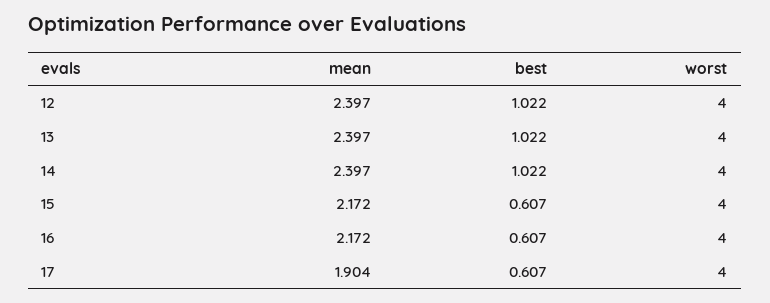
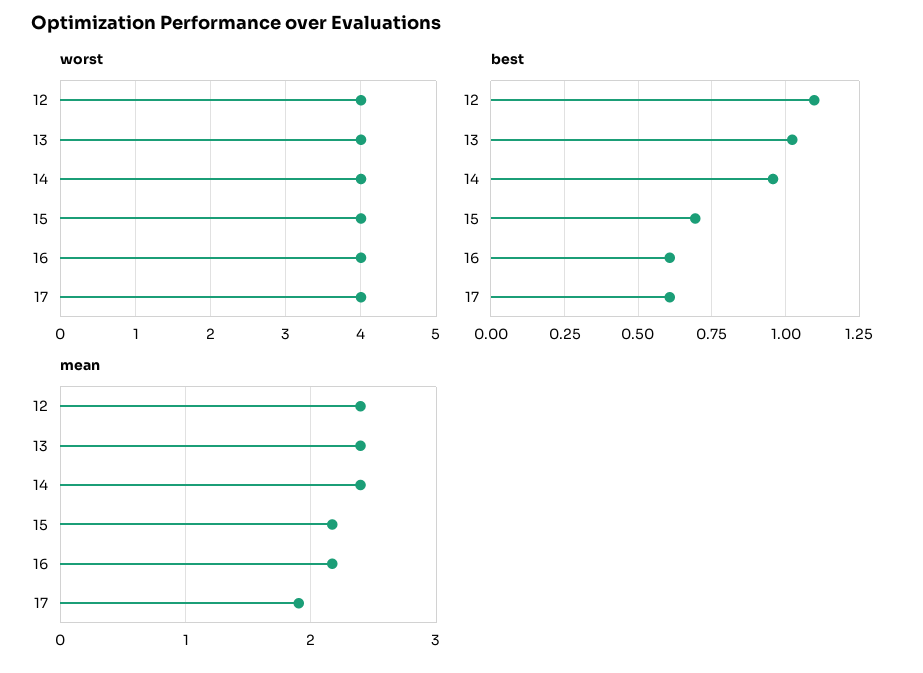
  {
    "mean": {
      "12": 2.397,
      "13": 2.397,
      "14": 2.397,
      "15": 2.172,
      "16": 2.172,
      "17": 1.904
    },
    "best": {
-     "12": 1.022,
+     "12": 1.1,
      "13": 1.022,
-     "14": 1.022,
+     "14": 0.95,
-     "15": 0.607,
+     "15": 0.7,
      "16": 0.607,
      "17": 0.607
    },
    "worst": {
      "12": 4,
      "13": 4,
      "14": 4,
      "15": 4,
      "16": 4,
      "17": 4
    }
  }

